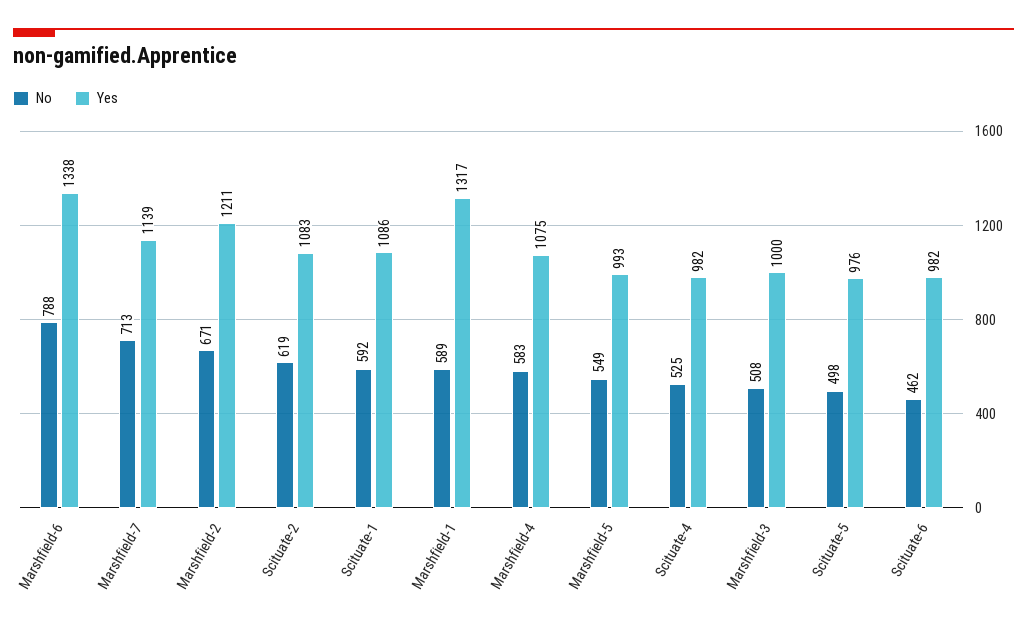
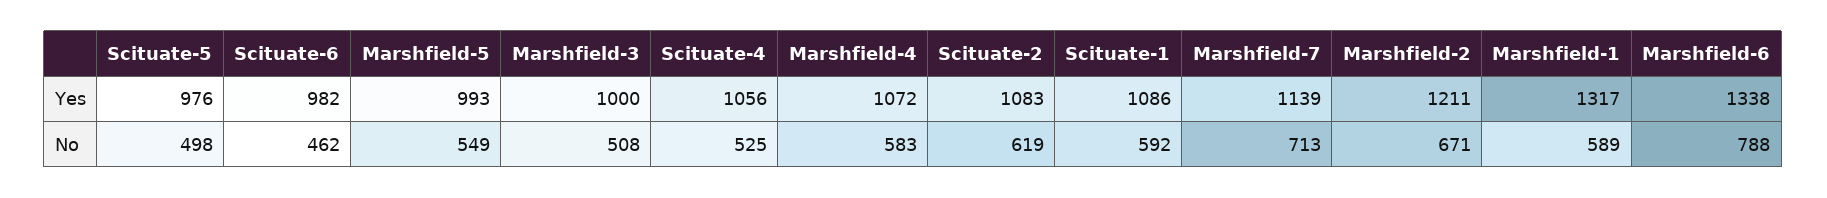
  {
    "No": {
      "Marshfield-6": 788,
      "Marshfield-7": 713,
      "Marshfield-2": 671,
      "Scituate-2": 619,
      "Scituate-1": 592,
      "Marshfield-1": 589,
      "Marshfield-4": 583,
      "Marshfield-5": 549,
      "Scituate-4": 525,
      "Marshfield-3": 508,
      "Scituate-5": 498,
      "Scituate-6": 462
    },
    "Yes": {
      "Marshfield-6": 1338,
      "Marshfield-7": 1139,
      "Marshfield-2": 1211,
      "Scituate-2": 1083,
      "Scituate-1": 1086,
      "Marshfield-1": 1317,
-     "Marshfield-4": 1075,
+     "Marshfield-4": 1072,
      "Marshfield-5": 993,
-     "Scituate-4": 982,
+     "Scituate-4": 1056,
      "Marshfield-3": 1000,
      "Scituate-5": 976,
      "Scituate-6": 982
    }
  }

